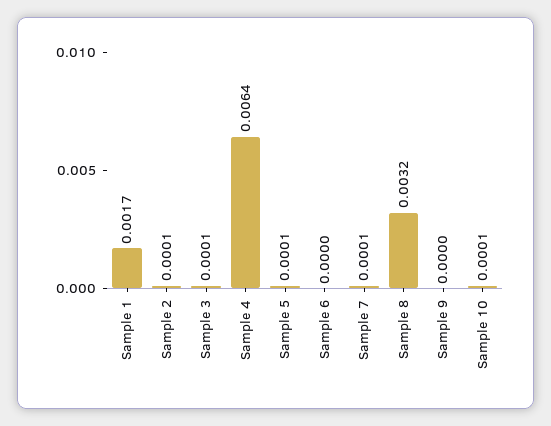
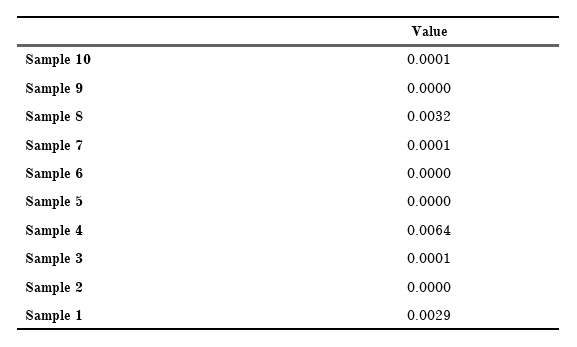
  {
-   "Sample 1": 0.0017,
+   "Sample 1": 0.0029,
-   "Sample 2": 0.0001,
+   "Sample 2": 0,
    "Sample 3": 0.0001,
    "Sample 4": 0.0064,
-   "Sample 5": 0.0001,
+   "Sample 5": 0,
    "Sample 6": 0,
    "Sample 7": 0.0001,
    "Sample 8": 0.0032,
    "Sample 9": 0,
    "Sample 10": 0.0001
  }

